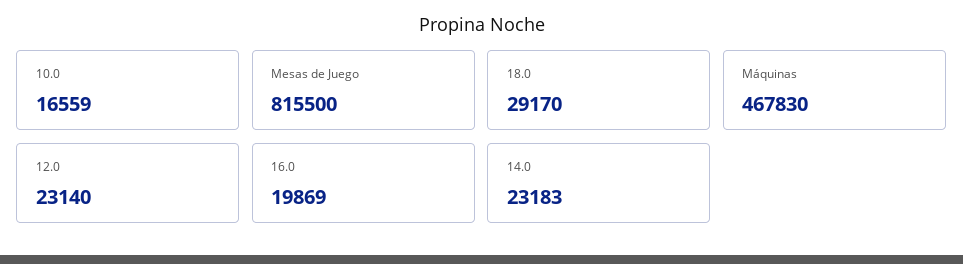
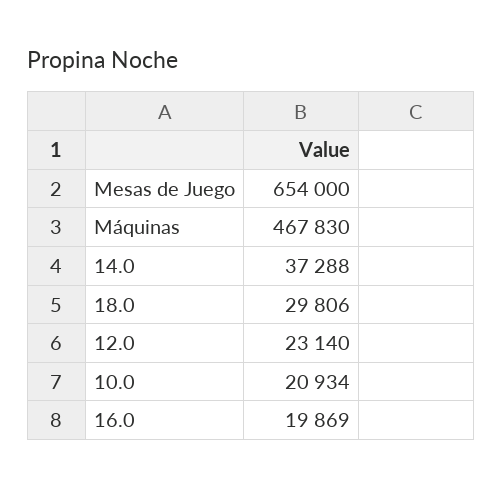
  {
-   "10.0": 16559,
+   "10.0": 20934,
-   "Mesas de Juego": 815500,
+   "Mesas de Juego": 654000,
-   "18.0": 29170,
+   "18.0": 29806,
    "Máquinas": 467830,
    "12.0": 23140,
    "16.0": 19869,
-   "14.0": 23183
+   "14.0": 37288
  }

